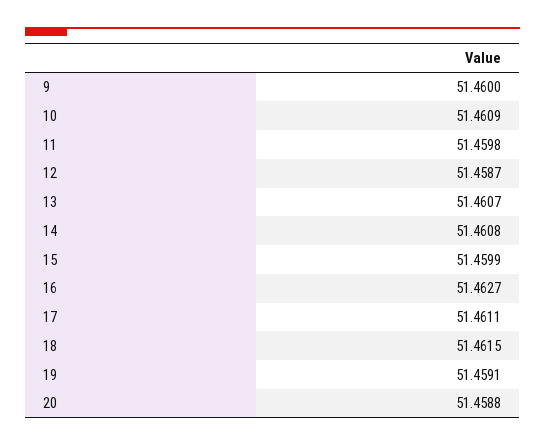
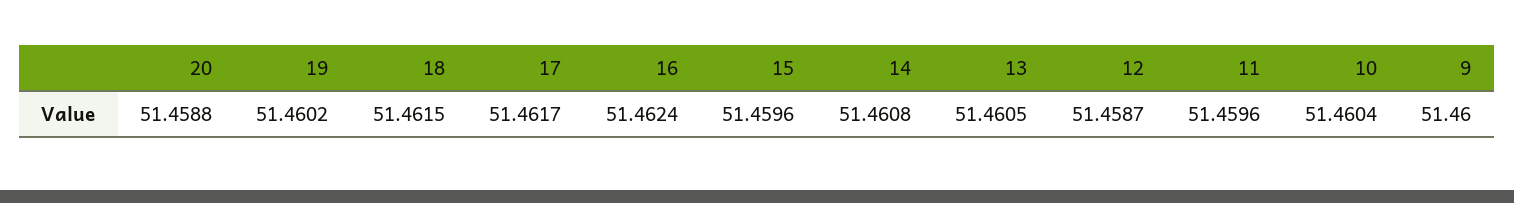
  {
    "9": 51.46,
-   "10": 51.4609,
+   "10": 51.4604,
-   "11": 51.4598,
+   "11": 51.4596,
    "12": 51.4587,
-   "13": 51.4607,
+   "13": 51.4605,
    "14": 51.4608,
-   "15": 51.4599,
+   "15": 51.4596,
-   "16": 51.4627,
+   "16": 51.4624,
-   "17": 51.4611,
+   "17": 51.4617,
    "18": 51.4615,
-   "19": 51.4591,
+   "19": 51.4602,
    "20": 51.4588
  }

